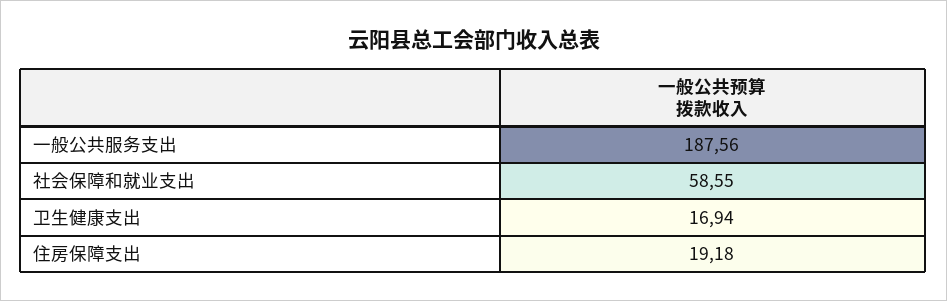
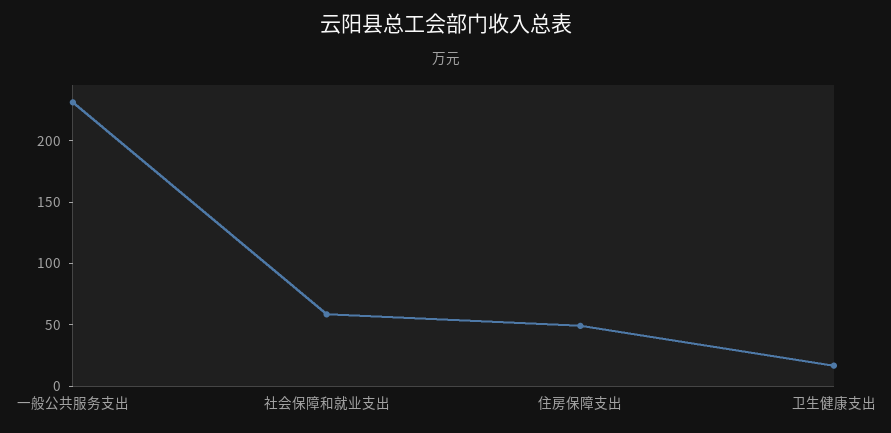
  {
-   "一般公共服务支出": 187.56,
+   "一般公共服务支出": 230,
    "社会保障和就业支出": 58.55,
    "卫生健康支出": 16.94,
-   "住房保障支出": 19.18
+   "住房保障支出": 50
  }

